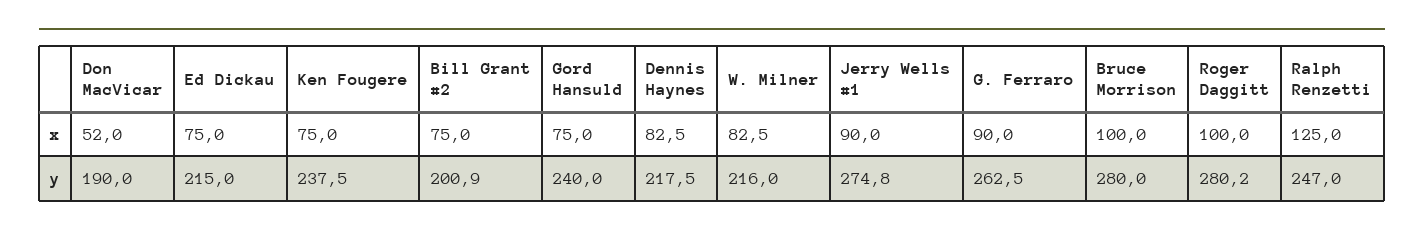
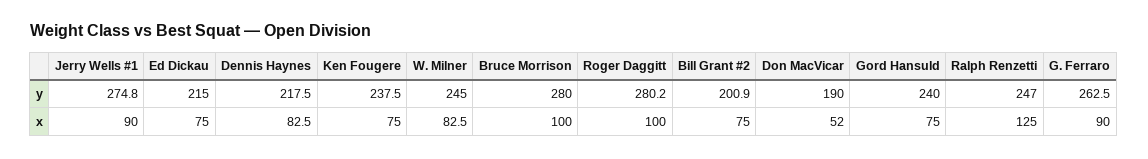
  {
    "Don MacVicar": {
      "x": 52,
      "y": 190
    },
    "Ed Dickau": {
      "x": 75,
      "y": 215
    },
    "Ken Fougere": {
      "x": 75,
      "y": 237.5
    },
    "Bill Grant #2": {
      "x": 75,
      "y": 200.9
    },
    "Gord Hansuld": {
      "x": 75,
      "y": 240
    },
    "Dennis Haynes": {
      "x": 82.5,
      "y": 217.5
    },
    "W. Milner": {
      "x": 82.5,
-     "y": 216
+     "y": 245
    },
    "Jerry Wells #1": {
      "x": 90,
      "y": 274.8
    },
    "G. Ferraro": {
      "x": 90,
      "y": 262.5
    },
    "Bruce Morrison": {
      "x": 100,
      "y": 280
    },
    "Roger Daggitt": {
      "x": 100,
      "y": 280.2
    },
    "Ralph Renzetti": {
      "x": 125,
      "y": 247
    }
  }

